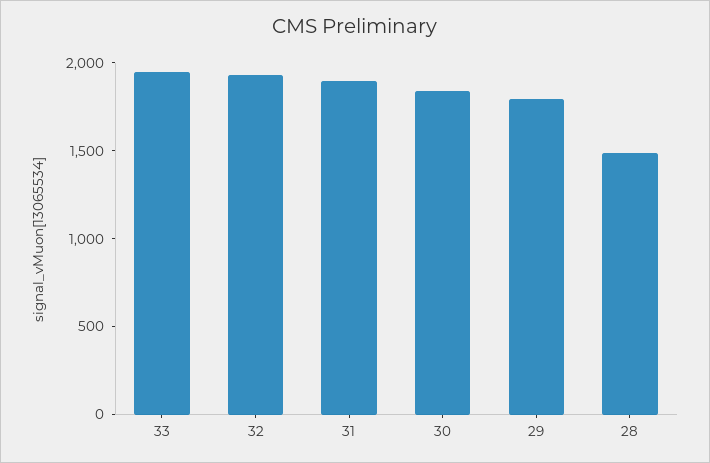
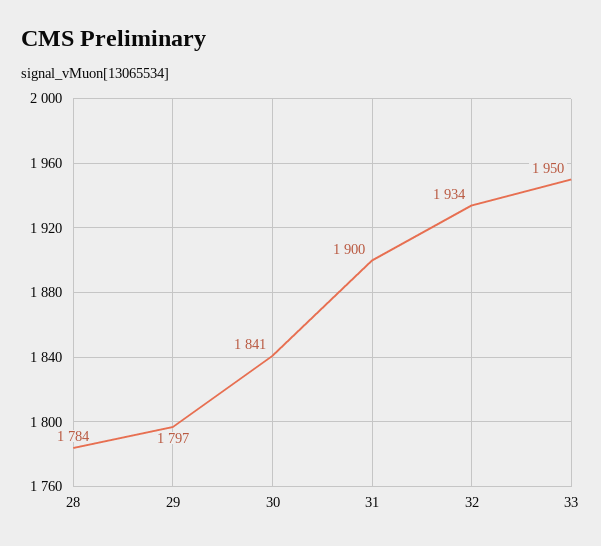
  {
    "33": 1950,
    "32": 1934,
    "31": 1900,
    "30": 1841,
    "29": 1797,
-   "28": 1500
+   "28": 1784
  }

